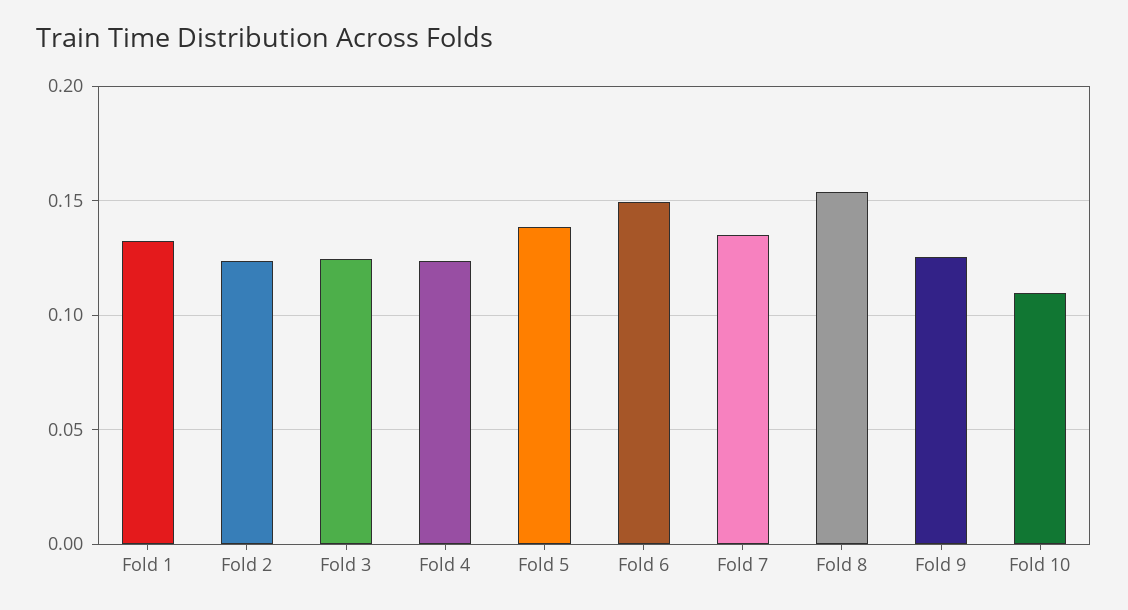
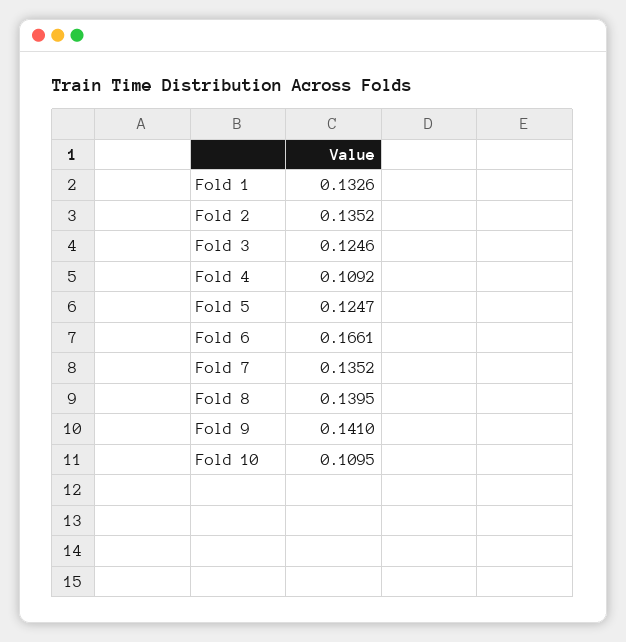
  {
    "Fold 1": 0.1326,
-   "Fold 2": 0.125,
+   "Fold 2": 0.1352,
    "Fold 3": 0.1246,
-   "Fold 4": 0.125,
+   "Fold 4": 0.1092,
-   "Fold 5": 0.14,
+   "Fold 5": 0.1247,
-   "Fold 6": 0.15,
+   "Fold 6": 0.1661,
    "Fold 7": 0.1352,
-   "Fold 8": 0.155,
+   "Fold 8": 0.1395,
-   "Fold 9": 0.125,
+   "Fold 9": 0.141,
    "Fold 10": 0.1095
  }

